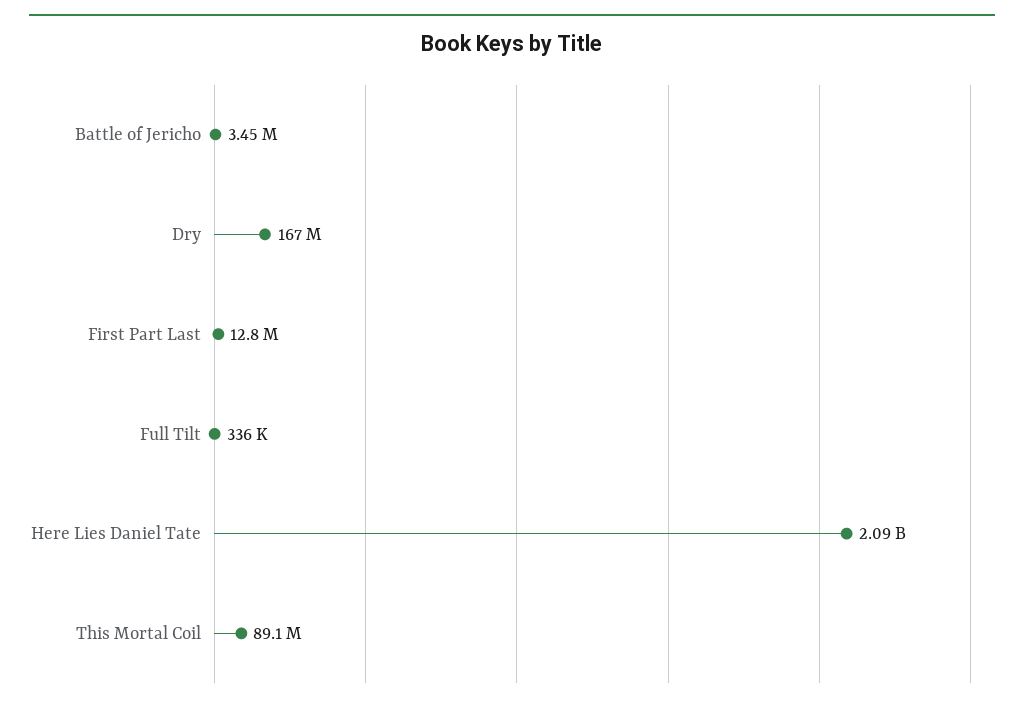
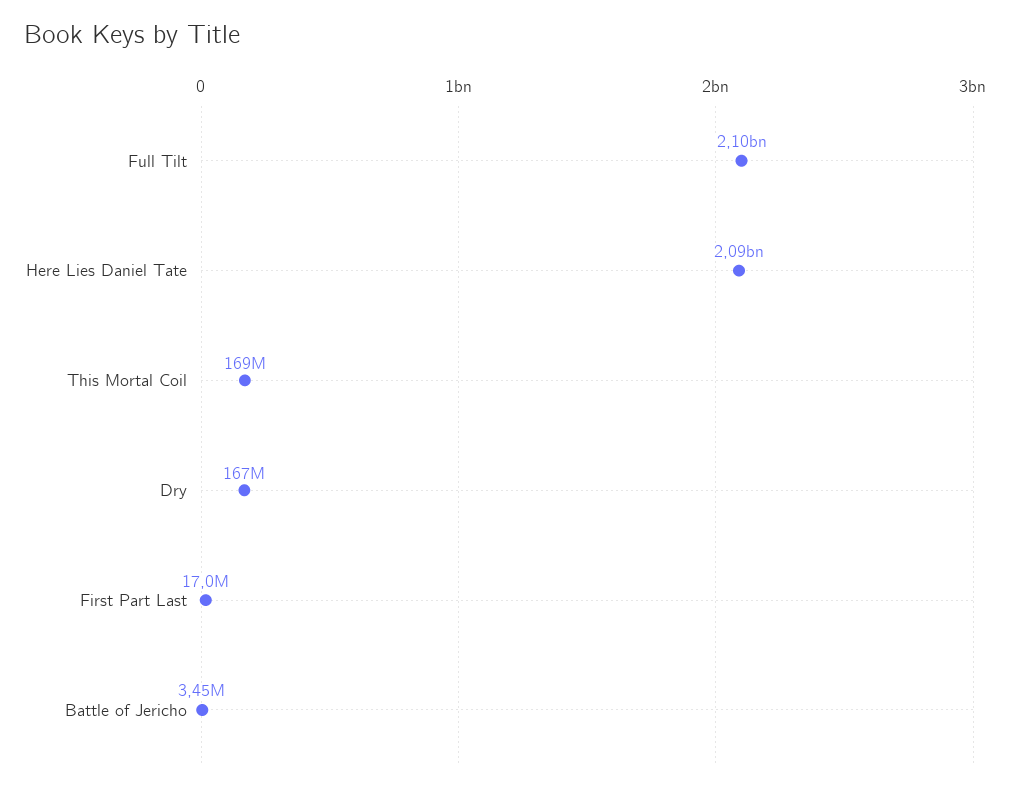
  {
    "Battle of Jericho": 3450000,
    "Dry": 167000000,
-   "First Part Last": 12800000,
+   "First Part Last": 17000000,
-   "Full Tilt": 336000,
+   "Full Tilt": 2100000000,
    "Here Lies Daniel Tate": 2090000000,
-   "This Mortal Coil": 89100000
+   "This Mortal Coil": 169000000
  }

